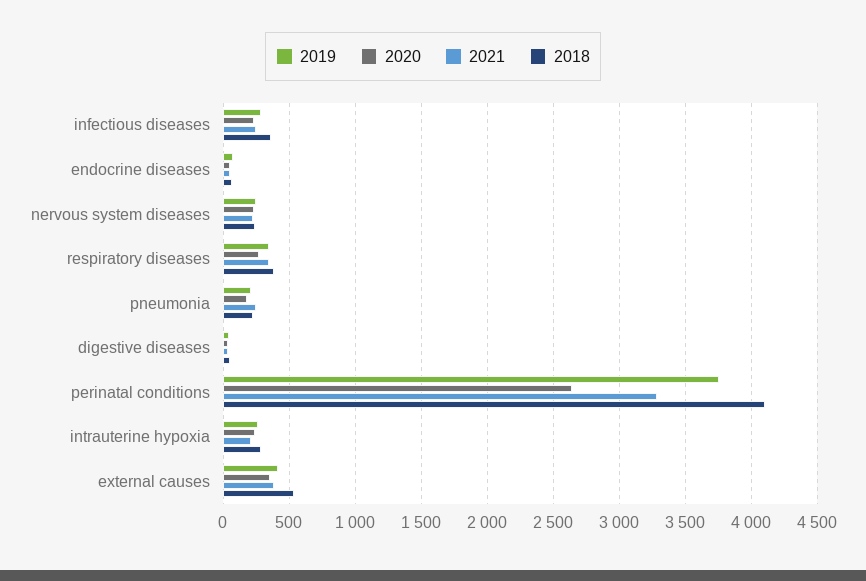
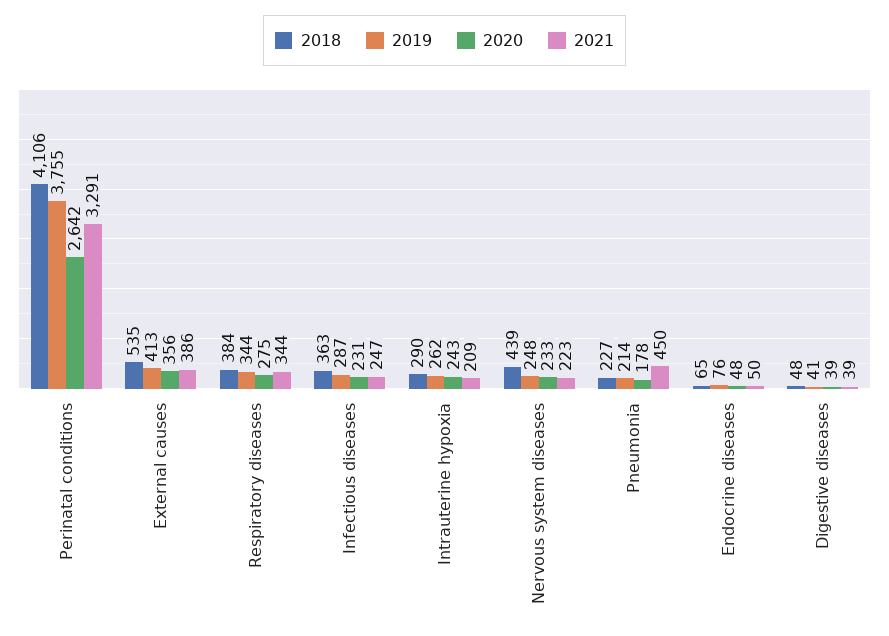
  {
    "2019": {
      "infectious diseases": 287,
      "endocrine diseases": 76,
      "nervous system diseases": 248,
      "respiratory diseases": 344,
      "pneumonia": 214,
      "digestive diseases": 41,
      "perinatal conditions": 3755,
      "intrauterine hypoxia": 262,
      "external causes": 413
    },
    "2020": {
      "infectious diseases": 231,
      "endocrine diseases": 48,
      "nervous system diseases": 233,
      "respiratory diseases": 275,
      "pneumonia": 178,
      "digestive diseases": 39,
      "perinatal conditions": 2642,
      "intrauterine hypoxia": 243,
      "external causes": 356
    },
    "2021": {
      "infectious diseases": 247,
      "endocrine diseases": 50,
      "nervous system diseases": 223,
      "respiratory diseases": 344,
-     "pneumonia": 250,
+     "pneumonia": 450,
      "digestive diseases": 39,
      "perinatal conditions": 3291,
      "intrauterine hypoxia": 209,
      "external causes": 386
    },
    "2018": {
      "infectious diseases": 363,
      "endocrine diseases": 65,
-     "nervous system diseases": 250,
+     "nervous system diseases": 439,
      "respiratory diseases": 384,
      "pneumonia": 227,
      "digestive diseases": 48,
      "perinatal conditions": 4106,
      "intrauterine hypoxia": 290,
      "external causes": 535
    }
  }

